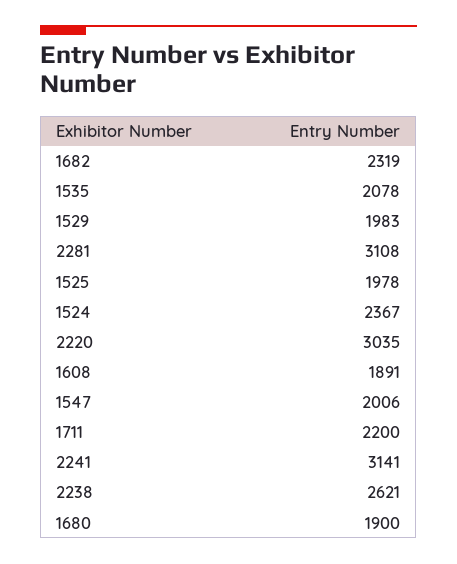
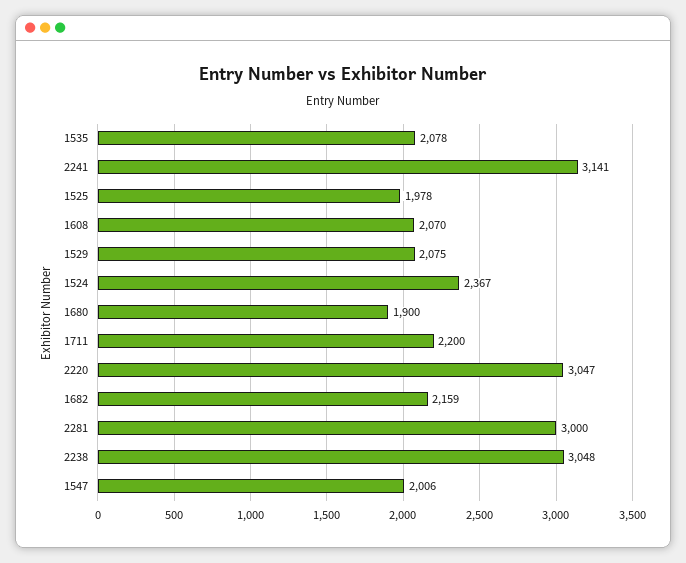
  {
-   "1682": 2319,
+   "1682": 2159,
    "1535": 2078,
-   "1529": 1983,
+   "1529": 2075,
-   "2281": 3108,
+   "2281": 3000,
    "1525": 1978,
    "1524": 2367,
-   "2220": 3035,
+   "2220": 3047,
-   "1608": 1891,
+   "1608": 2070,
    "1547": 2006,
    "1711": 2200,
    "2241": 3141,
-   "2238": 2621,
+   "2238": 3048,
    "1680": 1900
  }

